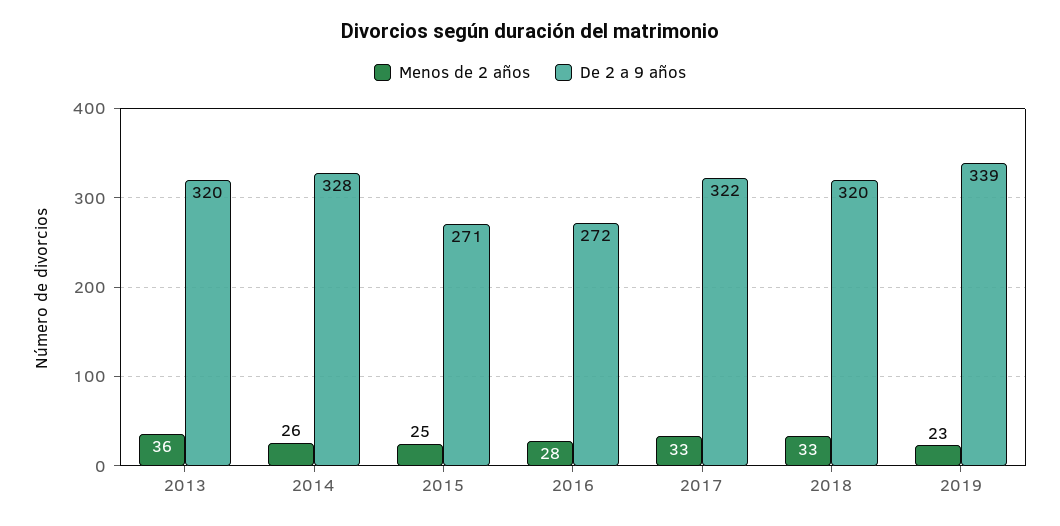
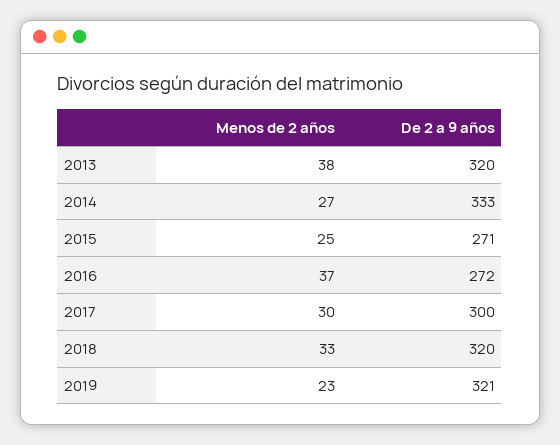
  {
    "Menos de 2 años": {
-     "2013": 36,
+     "2013": 38,
-     "2014": 26,
+     "2014": 27,
      "2015": 25,
-     "2016": 28,
+     "2016": 37,
-     "2017": 33,
+     "2017": 30,
      "2018": 33,
      "2019": 23
    },
    "De 2 a 9 años": {
      "2013": 320,
-     "2014": 328,
+     "2014": 333,
      "2015": 271,
      "2016": 272,
-     "2017": 322,
+     "2017": 300,
      "2018": 320,
-     "2019": 339
+     "2019": 321
    }
  }

